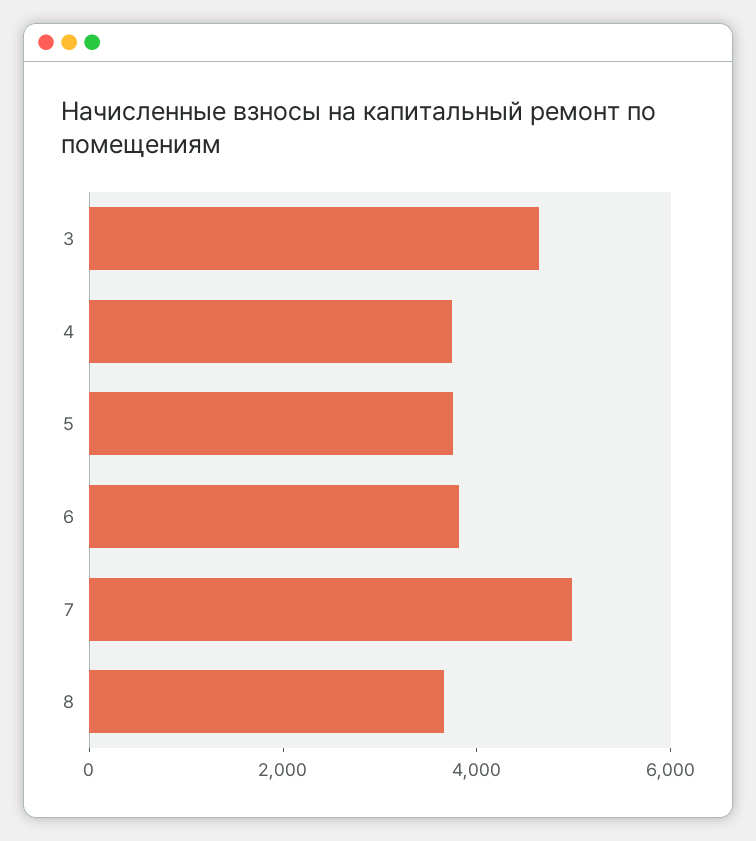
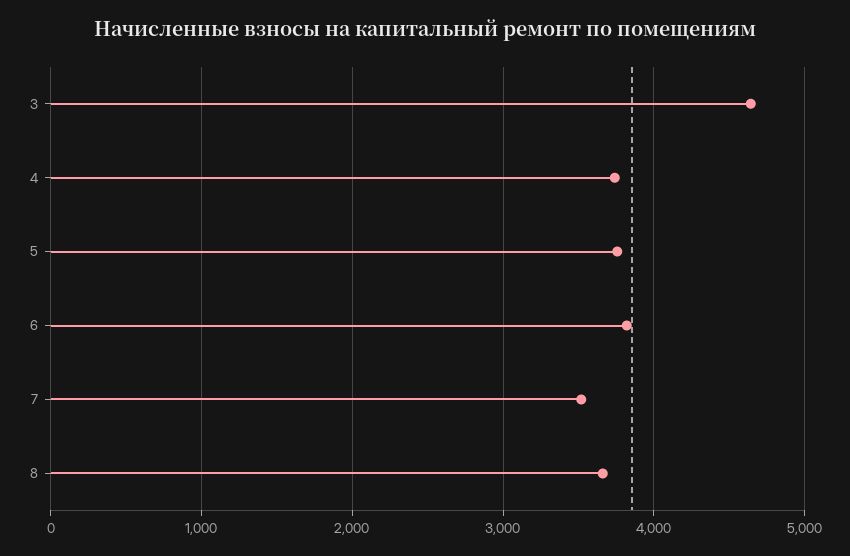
  {
    "3": 4600,
    "4": 3700,
    "5": 3800,
    "6": 3800,
-   "7": 5000,
+   "7": 3500,
    "8": 3700
  }

